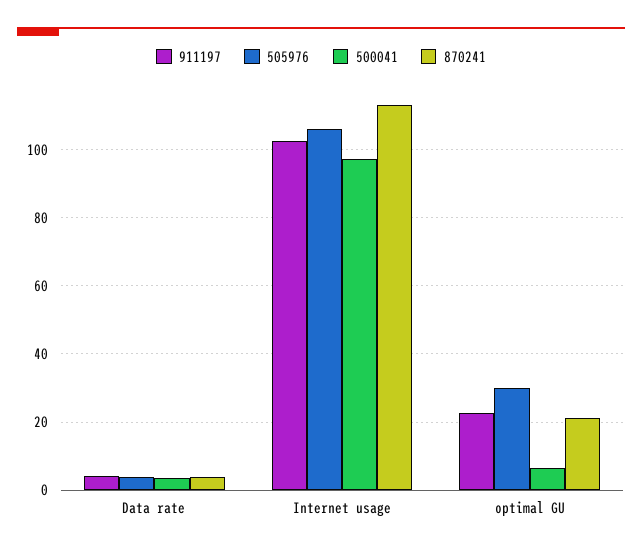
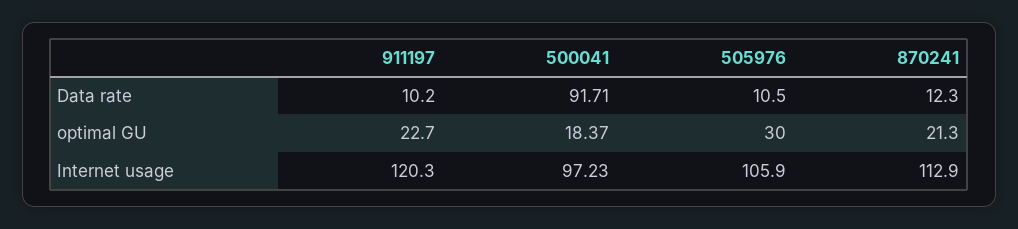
  {
    "911197": {
-     "Data rate": 4,
+     "Data rate": 10.2,
-     "Internet usage": 102,
+     "Internet usage": 120.3,
      "optimal GU": 22.7
    },
    "505976": {
-     "Data rate": 4,
+     "Data rate": 10.5,
      "Internet usage": 105.9,
      "optimal GU": 30
    },
    "500041": {
-     "Data rate": 4,
+     "Data rate": 91.71,
      "Internet usage": 97.23,
-     "optimal GU": 6
+     "optimal GU": 18.37
    },
    "870241": {
-     "Data rate": 4,
+     "Data rate": 12.3,
      "Internet usage": 112.9,
      "optimal GU": 21.3
    }
  }

